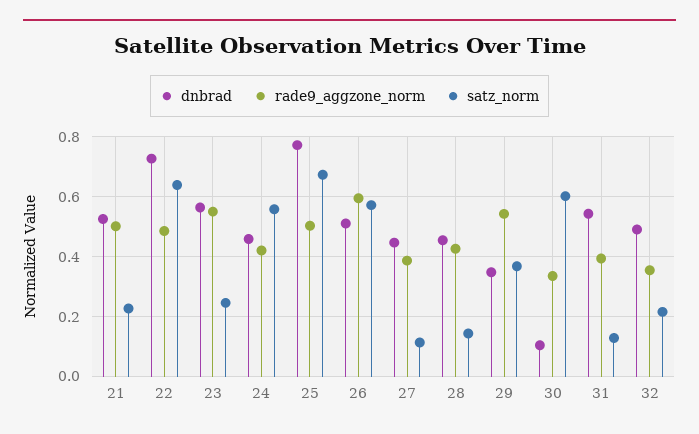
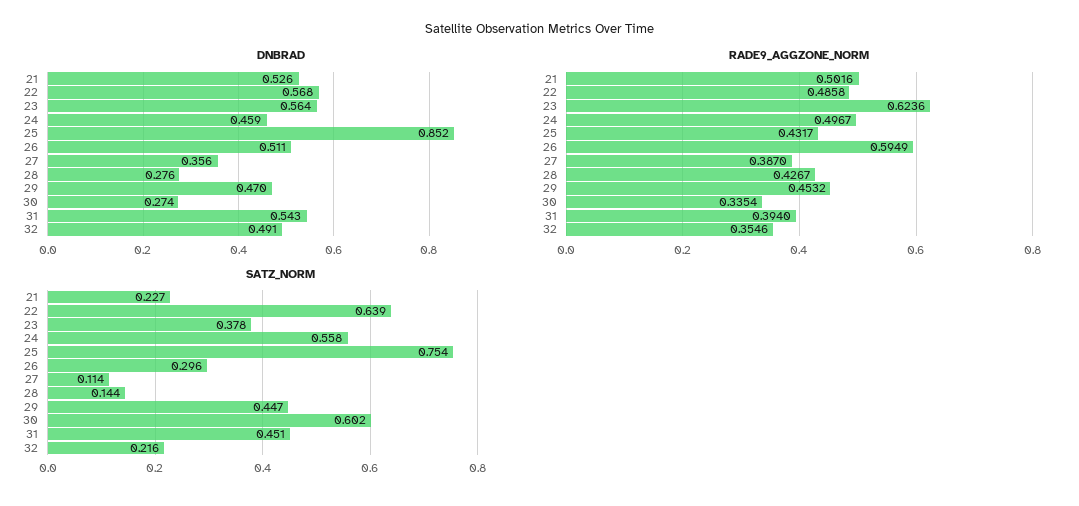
  {
    "dnbrad": {
      "21": 0.526,
-     "22": 0.725,
+     "22": 0.568,
      "23": 0.564,
      "24": 0.459,
-     "25": 0.775,
+     "25": 0.852,
      "26": 0.511,
-     "27": 0.45,
+     "27": 0.356,
-     "28": 0.45,
+     "28": 0.276,
-     "29": 0.35,
+     "29": 0.47,
-     "30": 0.1,
+     "30": 0.274,
      "31": 0.543,
      "32": 0.491
    },
    "rade9_aggzone_norm": {
      "21": 0.5016,
      "22": 0.4858,
-     "23": 0.55,
+     "23": 0.6236,
-     "24": 0.425,
+     "24": 0.4967,
-     "25": 0.5,
+     "25": 0.4317,
      "26": 0.5949,
      "27": 0.387,
      "28": 0.4267,
-     "29": 0.55,
+     "29": 0.4532,
      "30": 0.3354,
      "31": 0.394,
      "32": 0.3546
    },
    "satz_norm": {
      "21": 0.227,
      "22": 0.639,
-     "23": 0.25,
+     "23": 0.378,
      "24": 0.558,
-     "25": 0.675,
+     "25": 0.754,
-     "26": 0.575,
+     "26": 0.296,
      "27": 0.114,
      "28": 0.144,
-     "29": 0.375,
+     "29": 0.447,
      "30": 0.602,
-     "31": 0.125,
+     "31": 0.451,
      "32": 0.216
    }
  }

